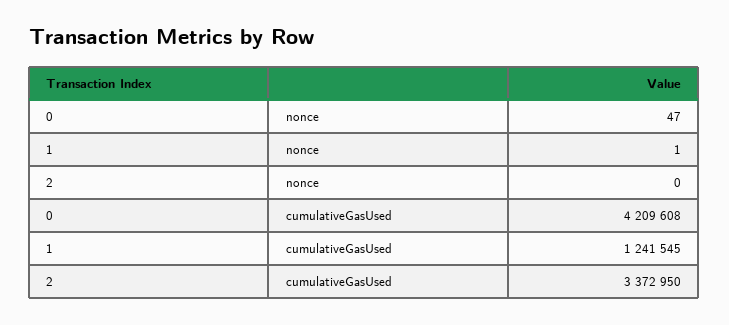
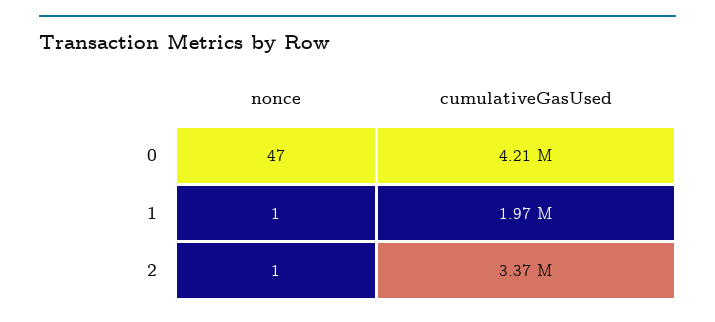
  {
    "0": {
      "nonce": 47,
      "cumulativeGasUsed": 4209608
    },
    "1": {
      "nonce": 1,
-     "cumulativeGasUsed": 1241545
+     "cumulativeGasUsed": 1970000
    },
    "2": {
-     "nonce": 0,
+     "nonce": 1,
      "cumulativeGasUsed": 3372950
    }
  }

